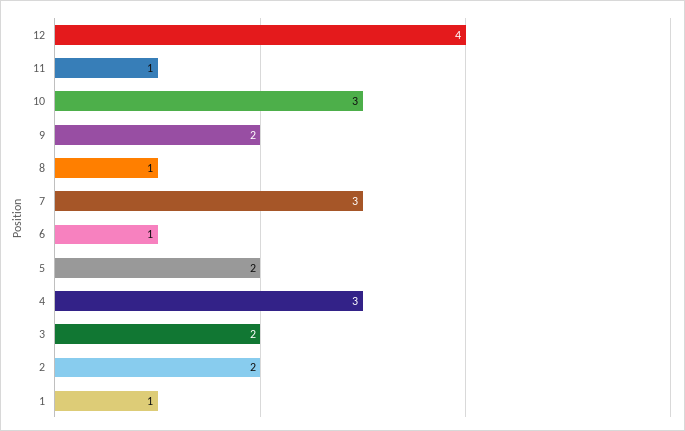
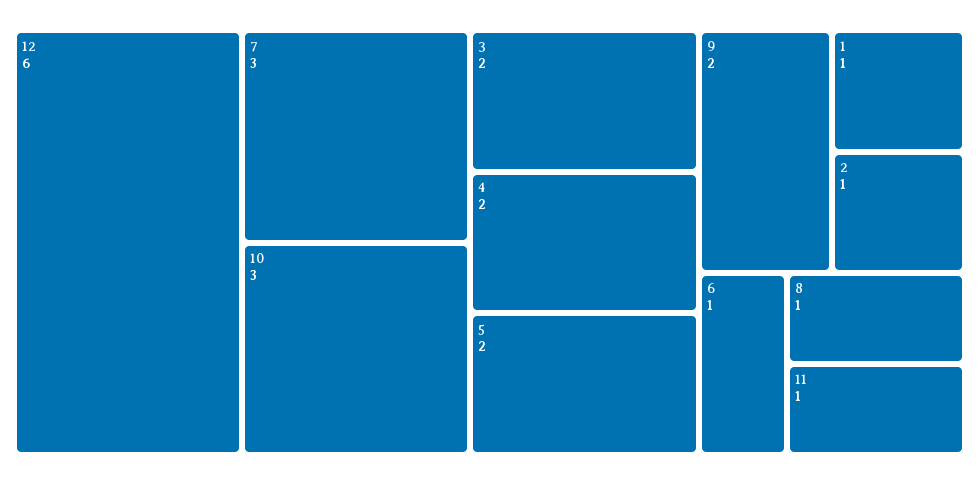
  {
-   "12": 4,
+   "12": 6,
    "11": 1,
    "10": 3,
    "9": 2,
    "8": 1,
    "7": 3,
    "6": 1,
    "5": 2,
-   "4": 3,
+   "4": 2,
    "3": 2,
-   "2": 2,
+   "2": 1,
    "1": 1
  }

